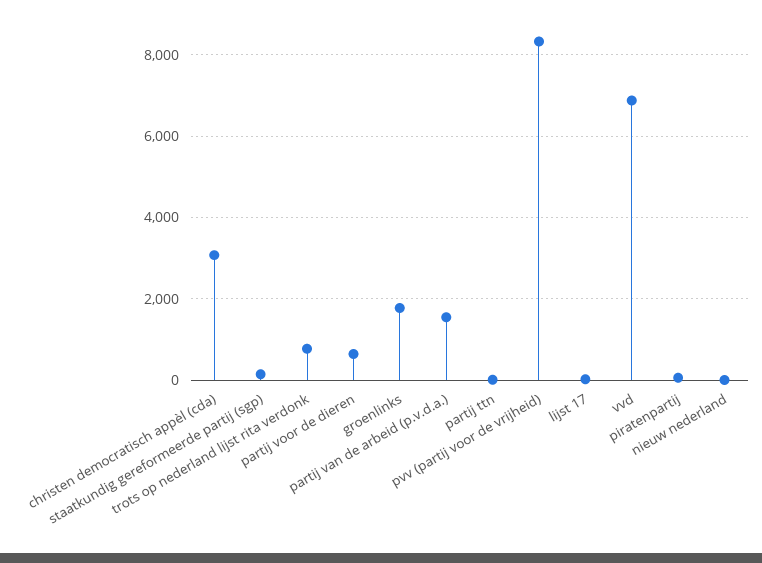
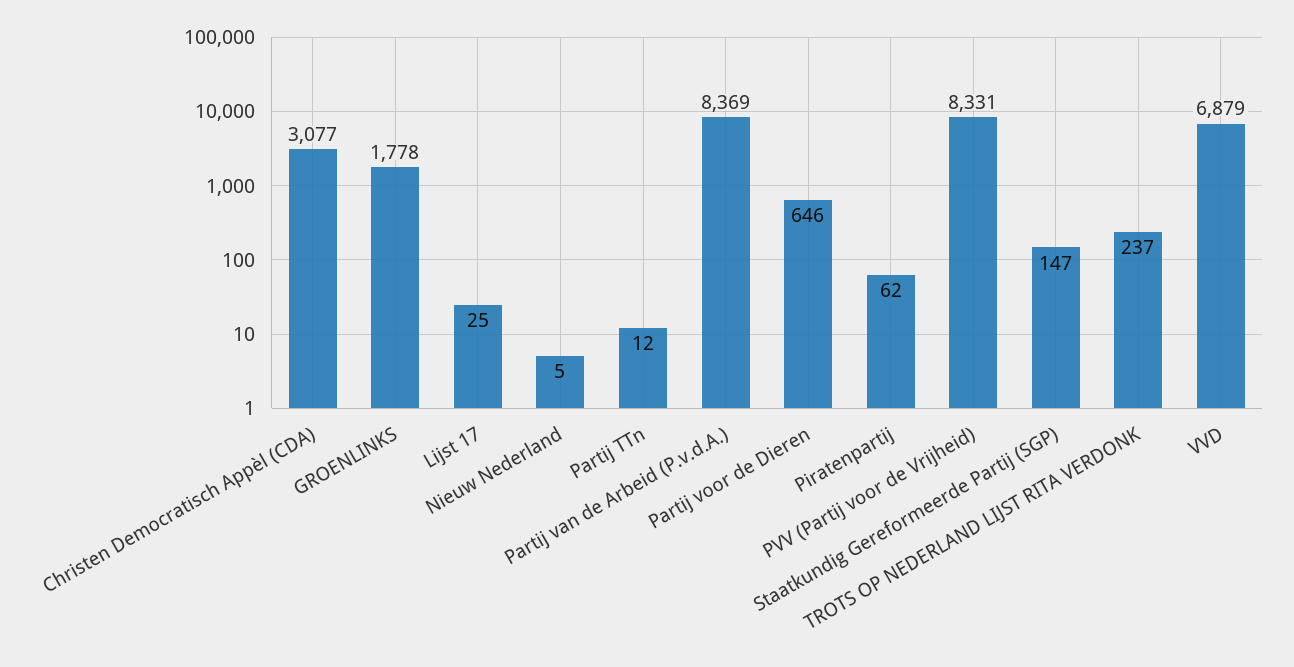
  {
    "christen democratisch appèl (cda)": 3077,
    "staatkundig gereformeerde partij (sgp)": 147,
-   "trots op nederland lijst rita verdonk": 800,
+   "trots op nederland lijst rita verdonk": 237,
    "partij voor de dieren": 646,
    "groenlinks": 1778,
-   "partij van de arbeid (p.v.d.a.)": 1600,
+   "partij van de arbeid (p.v.d.a.)": 8369,
    "partij ttn": 12,
    "pvv (partij voor de vrijheid)": 8331,
    "lijst 17": 25,
    "vvd": 6879,
    "piratenpartij": 62,
    "nieuw nederland": 5
  }

